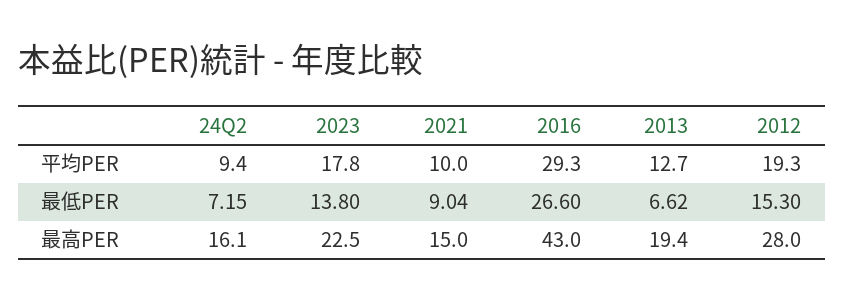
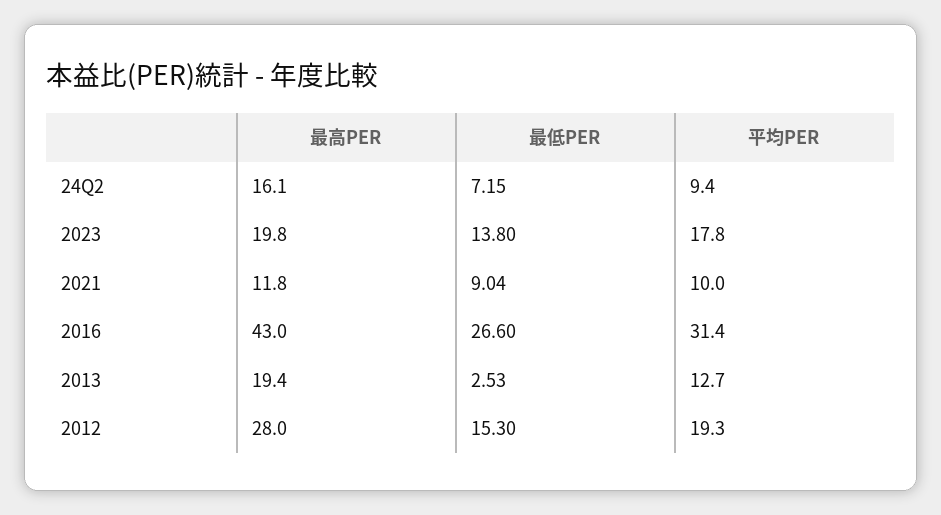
  {
    "24Q2": {
      "平均PER": 9.4,
      "最低PER": 7.15,
      "最高PER": 16.1
    },
    "2023": {
      "平均PER": 17.8,
      "最低PER": 13.8,
-     "最高PER": 22.5
+     "最高PER": 19.8
    },
    "2021": {
      "平均PER": 10,
      "最低PER": 9.04,
-     "最高PER": 15
+     "最高PER": 11.8
    },
    "2016": {
-     "平均PER": 29.3,
+     "平均PER": 31.4,
      "最低PER": 26.6,
      "最高PER": 43
    },
    "2013": {
      "平均PER": 12.7,
-     "最低PER": 6.62,
+     "最低PER": 2.53,
      "最高PER": 19.4
    },
    "2012": {
      "平均PER": 19.3,
      "最低PER": 15.3,
      "最高PER": 28
    }
  }

